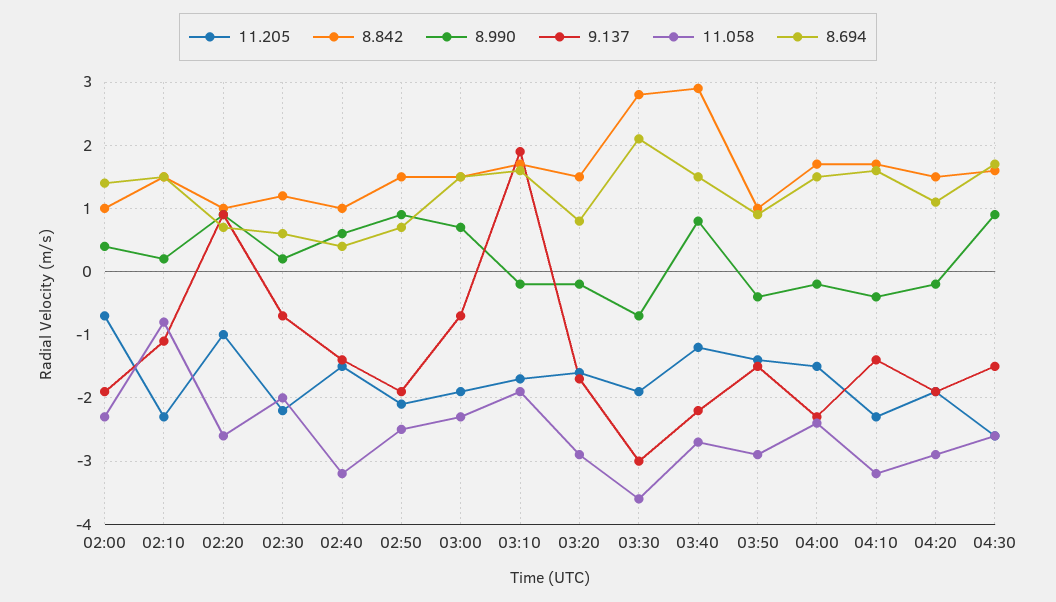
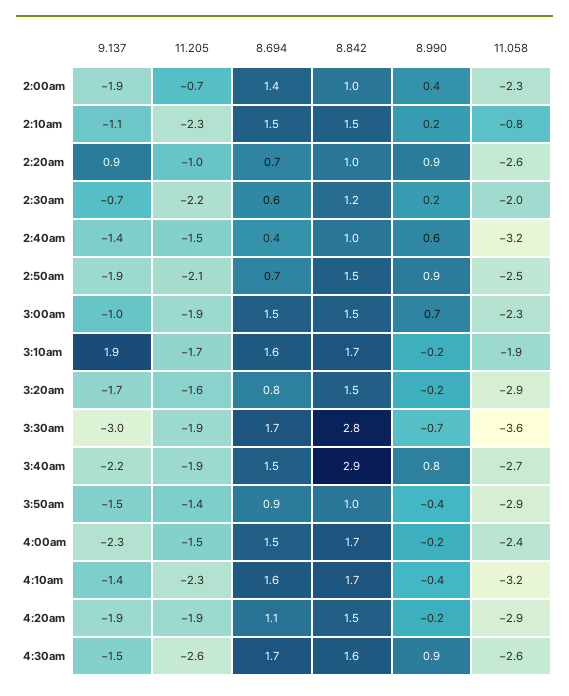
  {
    "11.205": {
      "02:00": -0.7,
      "02:10": -2.3,
      "02:20": -1,
      "02:30": -2.2,
      "02:40": -1.5,
      "02:50": -2.1,
      "03:00": -1.9,
      "03:10": -1.7,
      "03:20": -1.6,
      "03:30": -1.9,
-     "03:40": -1.2,
+     "03:40": -1.9,
      "03:50": -1.4,
      "04:00": -1.5,
      "04:10": -2.3,
      "04:20": -1.9,
      "04:30": -2.6
    },
    "8.842": {
      "02:00": 1,
      "02:10": 1.5,
      "02:20": 1,
      "02:30": 1.2,
      "02:40": 1,
      "02:50": 1.5,
      "03:00": 1.5,
      "03:10": 1.7,
      "03:20": 1.5,
      "03:30": 2.8,
      "03:40": 2.9,
      "03:50": 1,
      "04:00": 1.7,
      "04:10": 1.7,
      "04:20": 1.5,
      "04:30": 1.6
    },
    "8.990": {
      "02:00": 0.4,
      "02:10": 0.2,
      "02:20": 0.9,
      "02:30": 0.2,
      "02:40": 0.6,
      "02:50": 0.9,
      "03:00": 0.7,
      "03:10": -0.2,
      "03:20": -0.2,
      "03:30": -0.7,
      "03:40": 0.8,
      "03:50": -0.4,
      "04:00": -0.2,
      "04:10": -0.4,
      "04:20": -0.2,
      "04:30": 0.9
    },
    "9.137": {
      "02:00": -1.9,
      "02:10": -1.1,
      "02:20": 0.9,
      "02:30": -0.7,
      "02:40": -1.4,
      "02:50": -1.9,
-     "03:00": -0.7,
+     "03:00": -1,
      "03:10": 1.9,
      "03:20": -1.7,
      "03:30": -3,
      "03:40": -2.2,
      "03:50": -1.5,
      "04:00": -2.3,
      "04:10": -1.4,
      "04:20": -1.9,
      "04:30": -1.5
    },
    "11.058": {
      "02:00": -2.3,
      "02:10": -0.8,
      "02:20": -2.6,
      "02:30": -2,
      "02:40": -3.2,
      "02:50": -2.5,
      "03:00": -2.3,
      "03:10": -1.9,
      "03:20": -2.9,
      "03:30": -3.6,
      "03:40": -2.7,
      "03:50": -2.9,
      "04:00": -2.4,
      "04:10": -3.2,
      "04:20": -2.9,
      "04:30": -2.6
    },
    "8.694": {
      "02:00": 1.4,
      "02:10": 1.5,
      "02:20": 0.7,
      "02:30": 0.6,
      "02:40": 0.4,
      "02:50": 0.7,
      "03:00": 1.5,
      "03:10": 1.6,
      "03:20": 0.8,
-     "03:30": 2.1,
+     "03:30": 1.7,
      "03:40": 1.5,
      "03:50": 0.9,
      "04:00": 1.5,
      "04:10": 1.6,
      "04:20": 1.1,
      "04:30": 1.7
    }
  }

